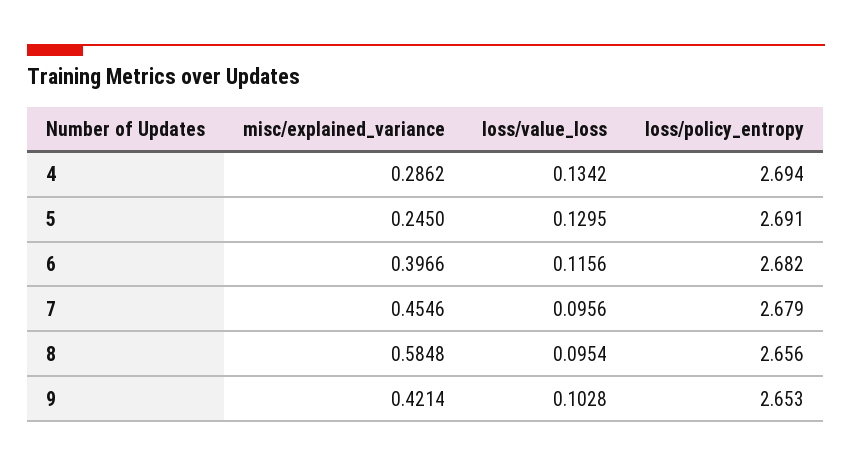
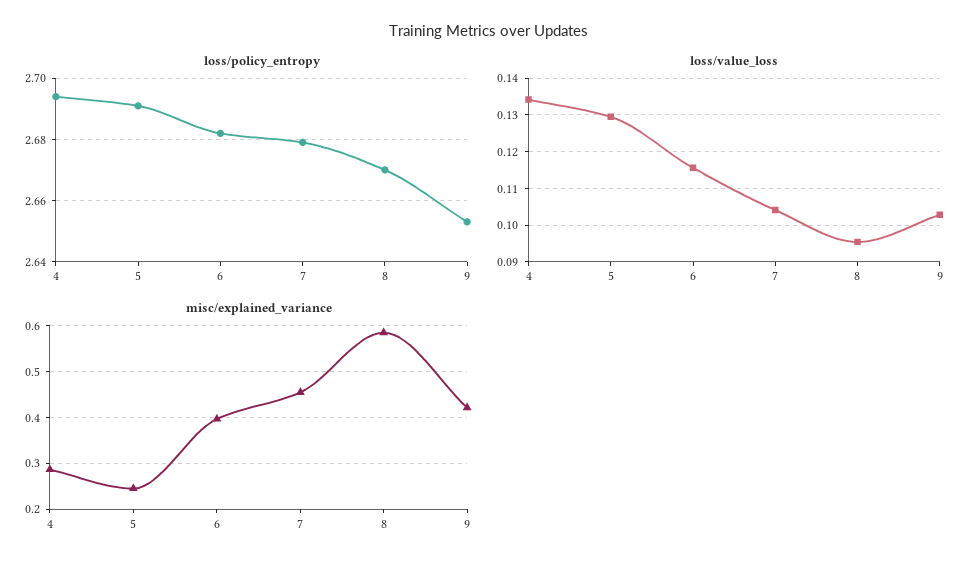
  {
    "misc/explained_variance": {
      "4": 0.2862,
      "5": 0.245,
      "6": 0.3966,
      "7": 0.4546,
      "8": 0.5848,
      "9": 0.4214
    },
    "loss/value_loss": {
      "4": 0.1342,
      "5": 0.1295,
      "6": 0.1156,
-     "7": 0.0956,
+     "7": 0.104,
      "8": 0.0954,
      "9": 0.1028
    },
    "loss/policy_entropy": {
      "4": 2.694,
      "5": 2.691,
      "6": 2.682,
      "7": 2.679,
-     "8": 2.656,
+     "8": 2.67,
      "9": 2.653
    }
  }

